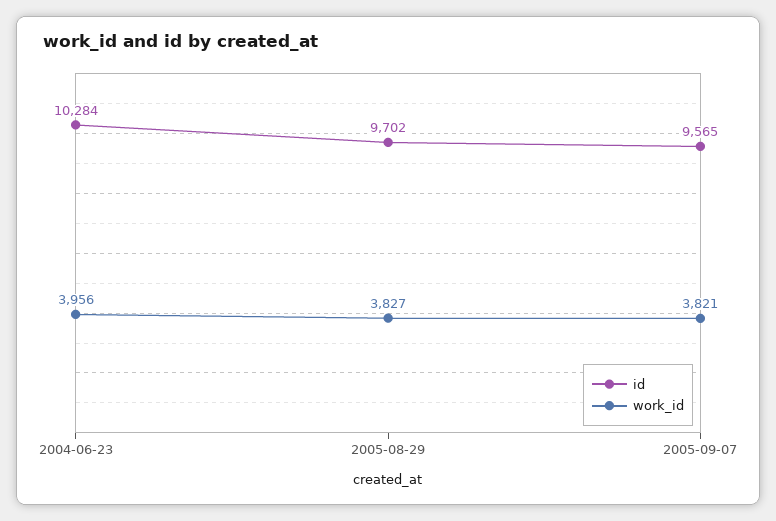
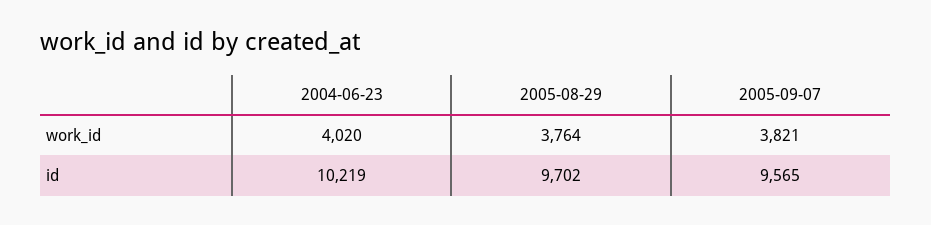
  {
    "id": {
-     "2004-06-23": 10284,
+     "2004-06-23": 10219,
      "2005-08-29": 9702,
      "2005-09-07": 9565
    },
    "work_id": {
-     "2004-06-23": 3956,
+     "2004-06-23": 4020,
-     "2005-08-29": 3827,
+     "2005-08-29": 3764,
      "2005-09-07": 3821
    }
  }

